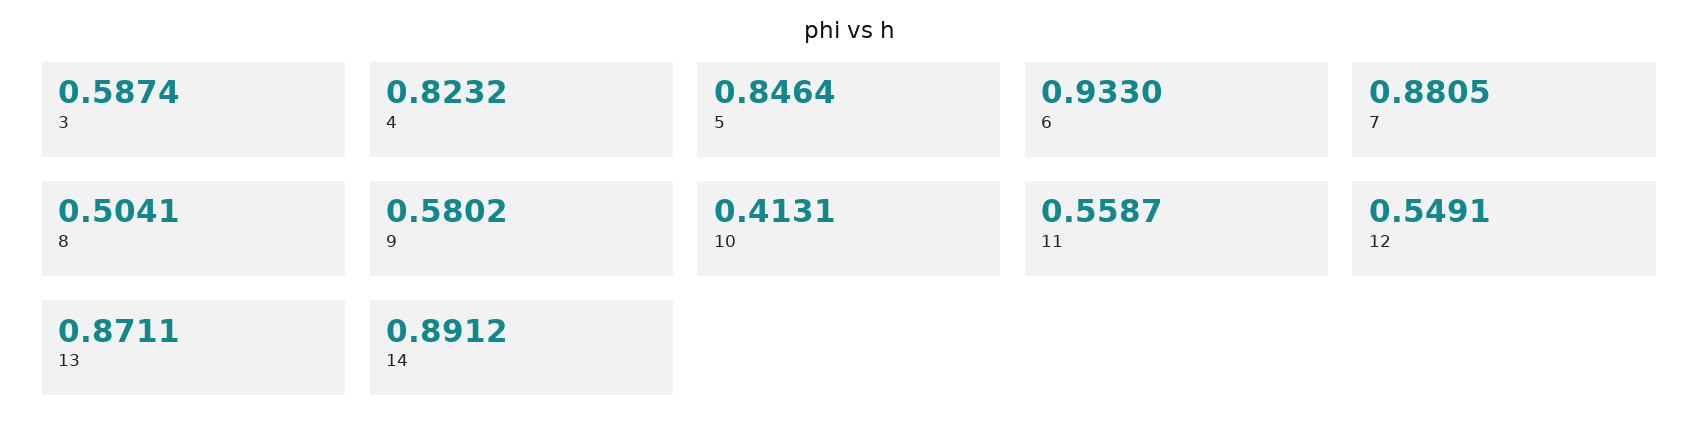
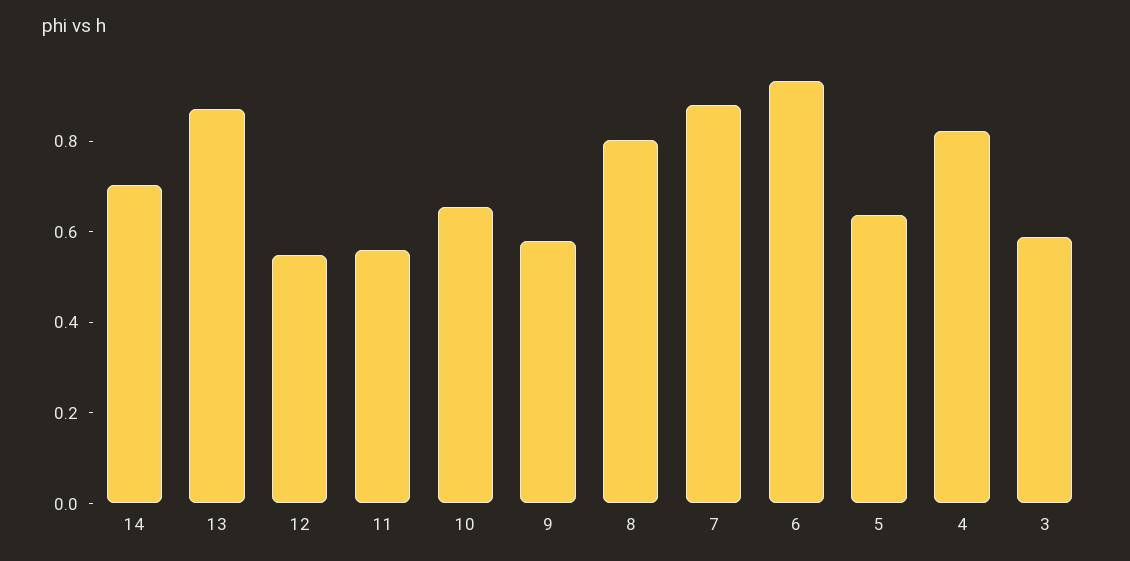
  {
    "3": 0.5874,
    "4": 0.8232,
-   "5": 0.8464,
+   "5": 0.65,
    "6": 0.933,
    "7": 0.8805,
-   "8": 0.5041,
+   "8": 0.8,
    "9": 0.5802,
-   "10": 0.4131,
+   "10": 0.65,
    "11": 0.5587,
    "12": 0.5491,
    "13": 0.8711,
-   "14": 0.8912
+   "14": 0.7
  }

